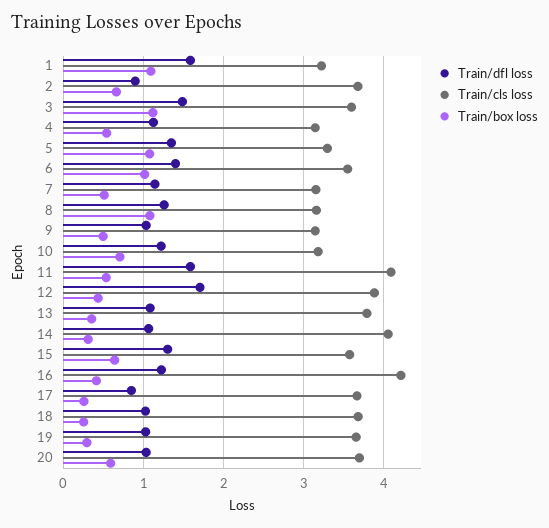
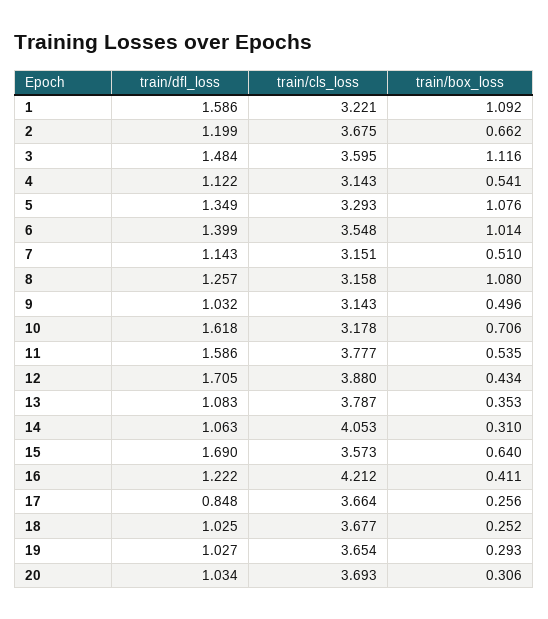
  {
    "Train/dfl loss": {
      "1": 1.586,
-     "2": 0.9,
+     "2": 1.199,
      "3": 1.484,
      "4": 1.122,
      "5": 1.349,
      "6": 1.399,
      "7": 1.143,
      "8": 1.257,
      "9": 1.032,
-     "10": 1.2,
+     "10": 1.618,
      "11": 1.586,
      "12": 1.705,
      "13": 1.083,
      "14": 1.063,
-     "15": 1.3,
+     "15": 1.69,
      "16": 1.222,
      "17": 0.848,
      "18": 1.025,
      "19": 1.027,
      "20": 1.034
    },
    "Train/cls loss": {
      "1": 3.221,
      "2": 3.675,
      "3": 3.595,
      "4": 3.143,
      "5": 3.293,
      "6": 3.548,
      "7": 3.151,
      "8": 3.158,
      "9": 3.143,
      "10": 3.178,
-     "11": 4.1,
+     "11": 3.777,
      "12": 3.88,
      "13": 3.787,
      "14": 4.053,
      "15": 3.573,
      "16": 4.212,
      "17": 3.664,
      "18": 3.677,
      "19": 3.654,
      "20": 3.693
    },
    "Train/box loss": {
      "1": 1.092,
      "2": 0.662,
      "3": 1.116,
      "4": 0.541,
      "5": 1.076,
      "6": 1.014,
      "7": 0.51,
      "8": 1.08,
      "9": 0.496,
      "10": 0.706,
      "11": 0.535,
      "12": 0.434,
      "13": 0.353,
      "14": 0.31,
      "15": 0.64,
      "16": 0.411,
      "17": 0.256,
      "18": 0.252,
      "19": 0.293,
-     "20": 0.6
+     "20": 0.306
    }
  }

